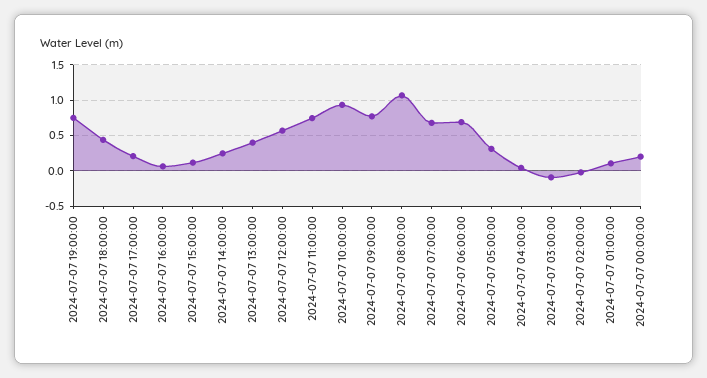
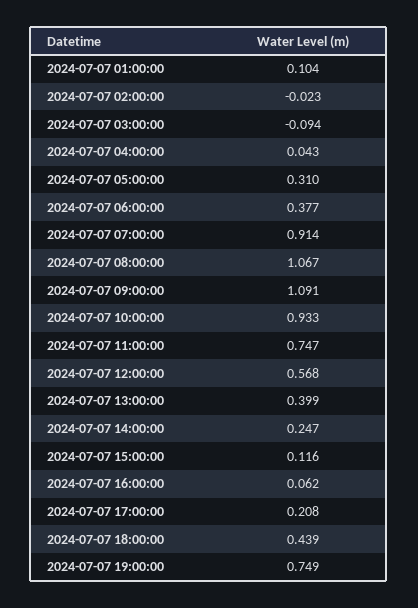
  {
    "2024-07-07 19:00:00": 0.749,
    "2024-07-07 18:00:00": 0.439,
    "2024-07-07 17:00:00": 0.208,
    "2024-07-07 16:00:00": 0.062,
    "2024-07-07 15:00:00": 0.116,
    "2024-07-07 14:00:00": 0.247,
    "2024-07-07 13:00:00": 0.399,
    "2024-07-07 12:00:00": 0.568,
    "2024-07-07 11:00:00": 0.747,
    "2024-07-07 10:00:00": 0.933,
-   "2024-07-07 09:00:00": 0.8,
+   "2024-07-07 09:00:00": 1.091,
    "2024-07-07 08:00:00": 1.067,
-   "2024-07-07 07:00:00": 0.7,
+   "2024-07-07 07:00:00": 0.914,
-   "2024-07-07 06:00:00": 0.7,
+   "2024-07-07 06:00:00": 0.377,
    "2024-07-07 05:00:00": 0.31,
    "2024-07-07 04:00:00": 0.043,
    "2024-07-07 03:00:00": -0.094,
    "2024-07-07 02:00:00": -0.023,
-   "2024-07-07 01:00:00": 0.104,
+   "2024-07-07 01:00:00": 0.104
-   "2024-07-07 00:00:00": 0.2
  }

